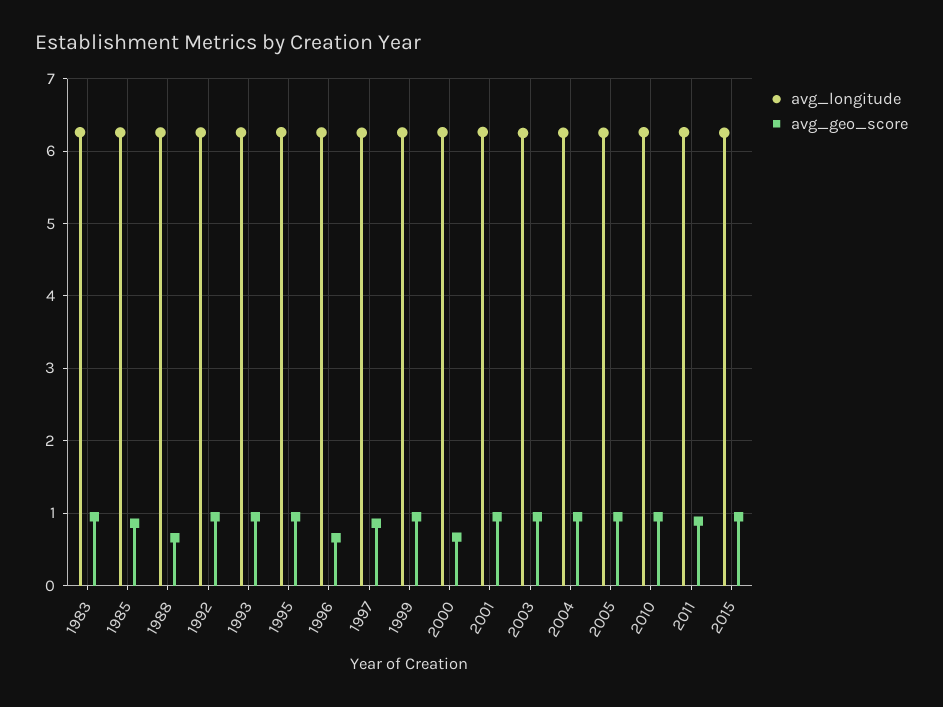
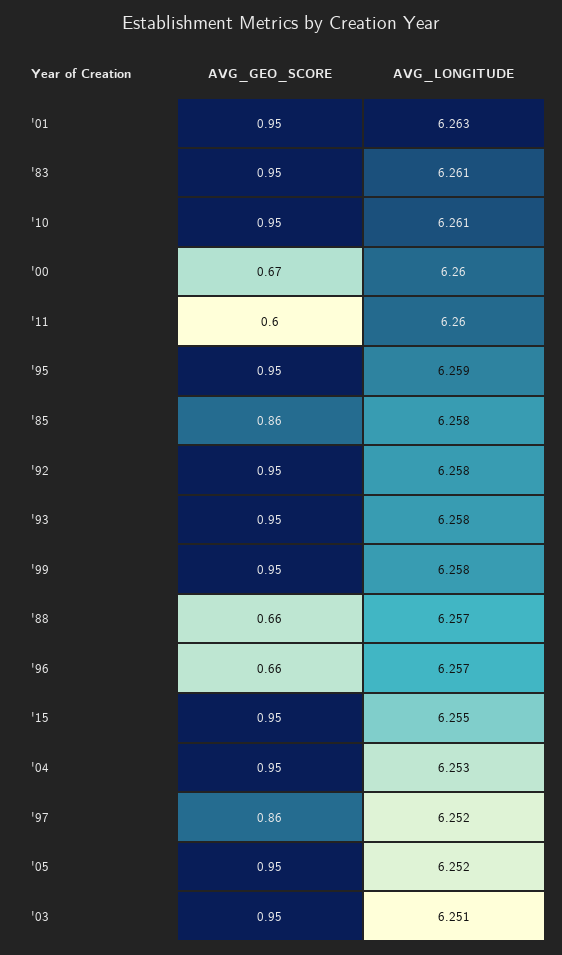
  {
    "avg_longitude": {
      "1983": 6.261,
      "1985": 6.258,
      "1988": 6.257,
      "1992": 6.258,
      "1993": 6.258,
      "1995": 6.259,
      "1996": 6.257,
      "1997": 6.252,
      "1999": 6.258,
      "2000": 6.26,
      "2001": 6.263,
      "2003": 6.251,
      "2004": 6.253,
      "2005": 6.252,
      "2010": 6.261,
      "2011": 6.26,
      "2015": 6.255
    },
    "avg_geo_score": {
      "1983": 0.95,
      "1985": 0.86,
      "1988": 0.66,
      "1992": 0.95,
      "1993": 0.95,
      "1995": 0.95,
      "1996": 0.66,
      "1997": 0.86,
      "1999": 0.95,
      "2000": 0.67,
      "2001": 0.95,
      "2003": 0.95,
      "2004": 0.95,
      "2005": 0.95,
      "2010": 0.95,
-     "2011": 0.9,
+     "2011": 0.6,
      "2015": 0.95
    }
  }

